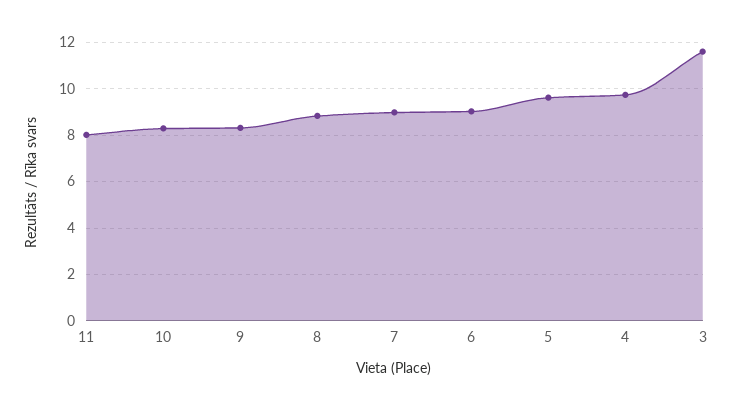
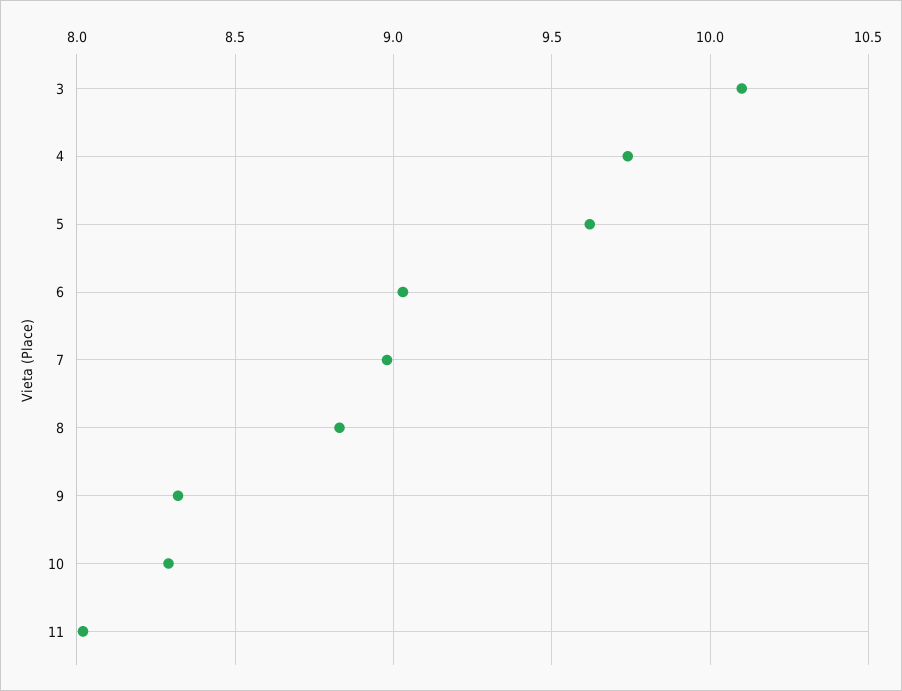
  {
    "11": 8,
    "10": 8.3,
    "9": 8.3,
    "8": 8.85,
    "7": 9,
    "6": 9.05,
    "5": 9.6,
    "4": 9.75,
-   "3": 11.5
+   "3": 10.1
  }

